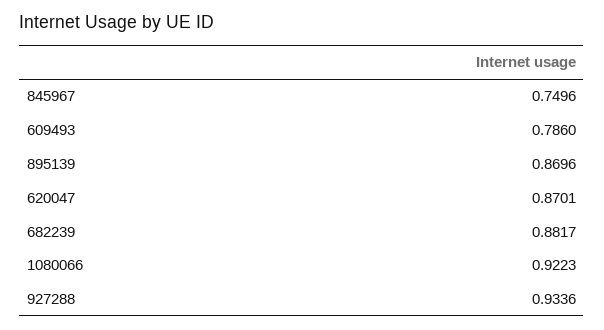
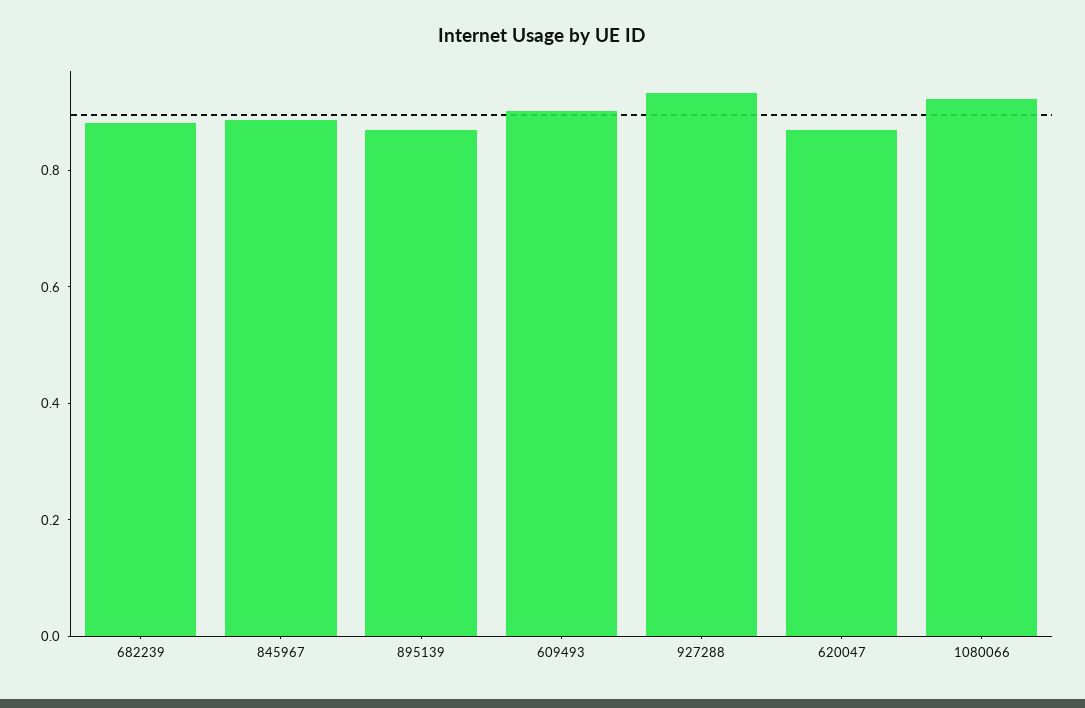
  {
-   "845967": 0.7496,
+   "845967": 0.9,
-   "609493": 0.786,
+   "609493": 0.9,
    "895139": 0.8696,
    "620047": 0.8701,
    "682239": 0.8817,
    "1080066": 0.9223,
    "927288": 0.9336
  }

